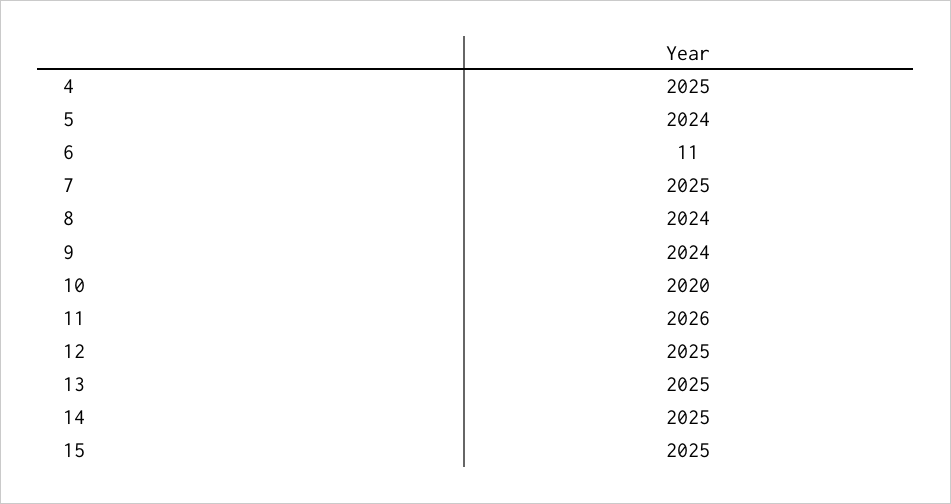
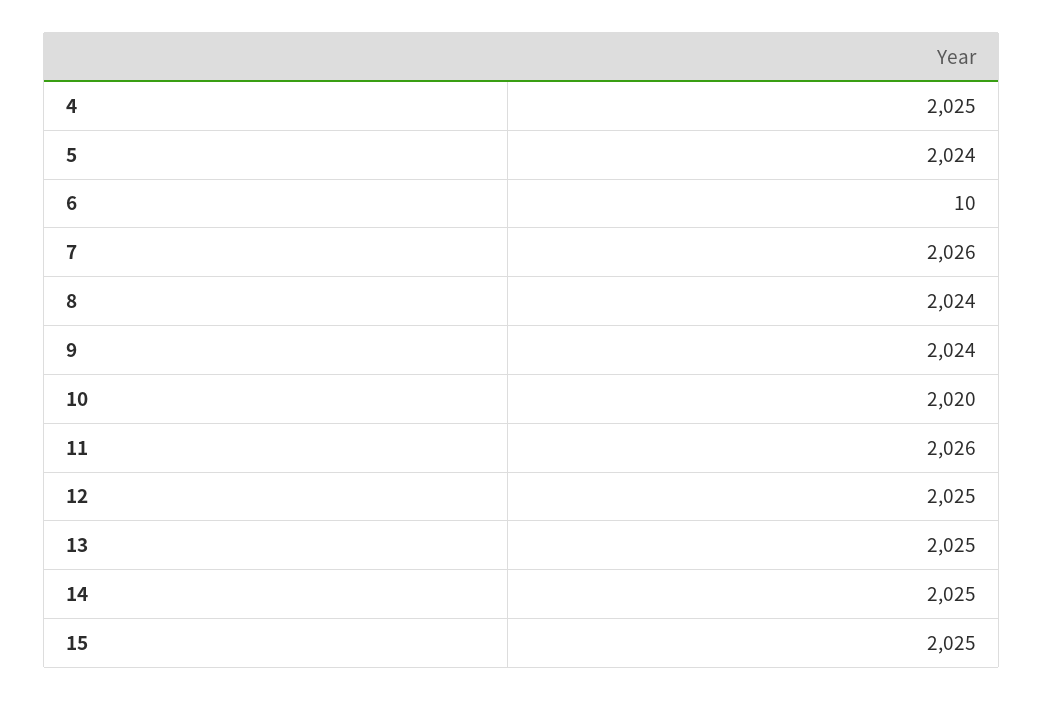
  {
    "4": 2025,
    "5": 2024,
-   "6": 11,
+   "6": 10,
-   "7": 2025,
+   "7": 2026,
    "8": 2024,
    "9": 2024,
    "10": 2020,
    "11": 2026,
    "12": 2025,
    "13": 2025,
    "14": 2025,
    "15": 2025
  }

